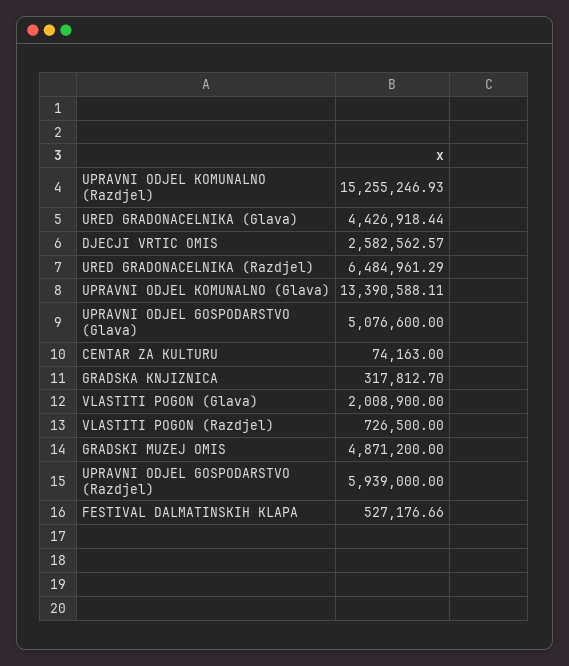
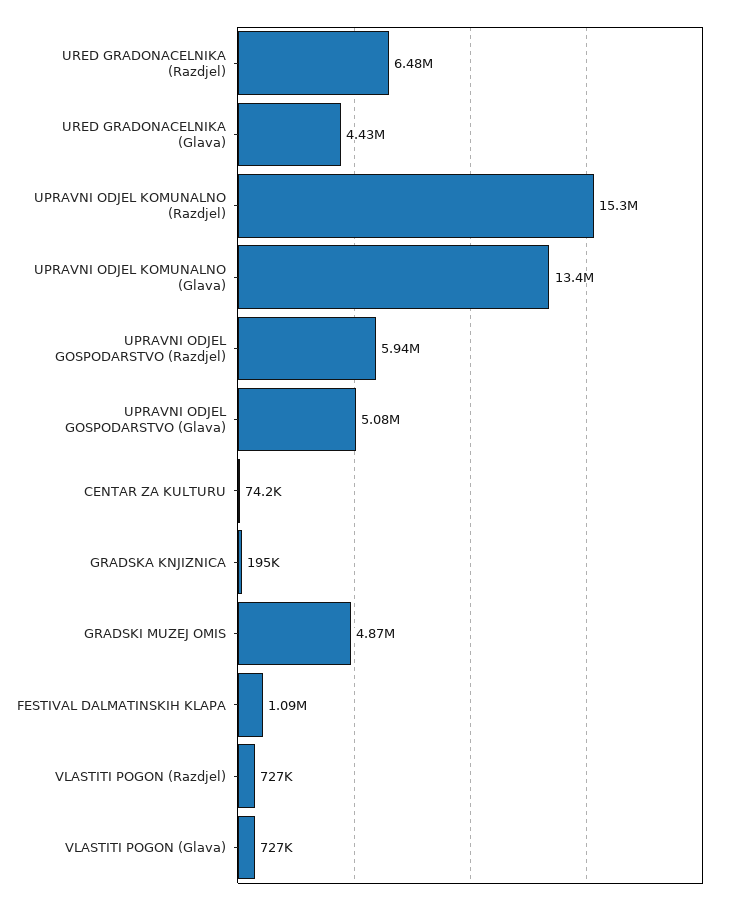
  {
    "UPRAVNI ODJEL KOMUNALNO (Razdjel)": 15255246.93,
    "URED GRADONACELNIKA (Glava)": 4426918.44,
-   "DJECJI VRTIC OMIS": 2582562.57,
    "URED GRADONACELNIKA (Razdjel)": 6484961.29,
    "UPRAVNI ODJEL KOMUNALNO (Glava)": 13390588.11,
    "UPRAVNI ODJEL GOSPODARSTVO (Glava)": 5076600,
    "CENTAR ZA KULTURU": 74163,
-   "GRADSKA KNJIZNICA": 317812.7,
+   "GRADSKA KNJIZNICA": 195000,
-   "VLASTITI POGON (Glava)": 2008900,
+   "VLASTITI POGON (Glava)": 727000,
    "VLASTITI POGON (Razdjel)": 726500,
    "GRADSKI MUZEJ OMIS": 4871200,
    "UPRAVNI ODJEL GOSPODARSTVO (Razdjel)": 5939000,
-   "FESTIVAL DALMATINSKIH KLAPA": 527176.66
+   "FESTIVAL DALMATINSKIH KLAPA": 1090000
  }

